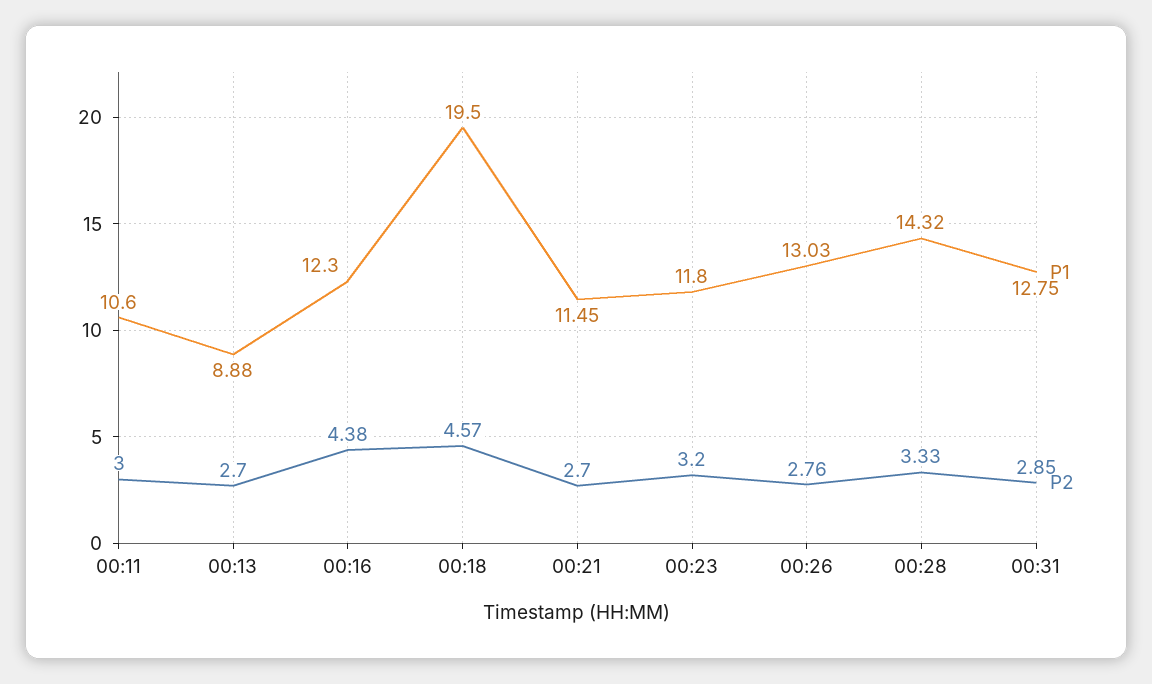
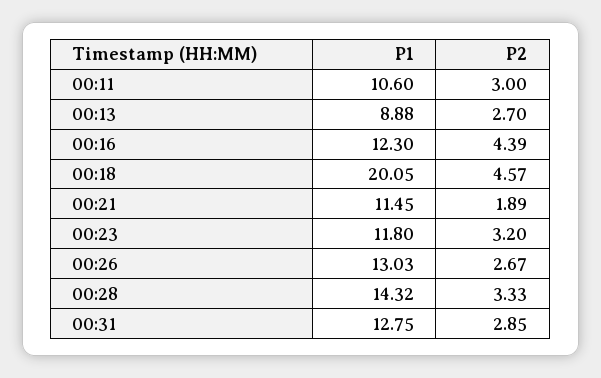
  {
    "P1": {
      "00:11": 10.6,
      "00:13": 8.88,
      "00:16": 12.3,
-     "00:18": 19.5,
+     "00:18": 20.05,
      "00:21": 11.45,
      "00:23": 11.8,
      "00:26": 13.03,
      "00:28": 14.32,
      "00:31": 12.75
    },
    "P2": {
      "00:11": 3,
      "00:13": 2.7,
-     "00:16": 4.38,
+     "00:16": 4.39,
      "00:18": 4.57,
-     "00:21": 2.7,
+     "00:21": 1.89,
      "00:23": 3.2,
-     "00:26": 2.76,
+     "00:26": 2.67,
      "00:28": 3.33,
      "00:31": 2.85
    }
  }

